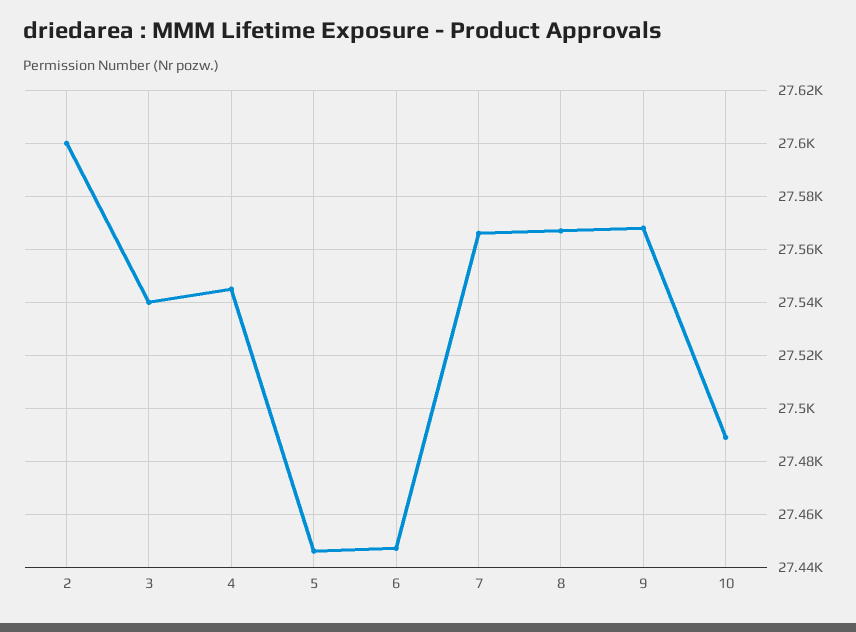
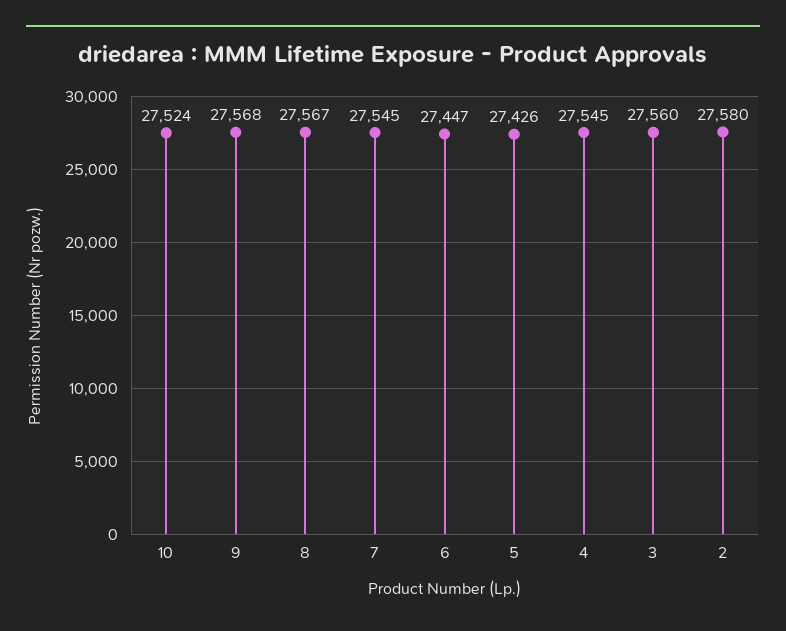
  {
-   "2": 27600,
+   "2": 27580,
-   "3": 27540,
+   "3": 27560,
    "4": 27545,
-   "5": 27445,
+   "5": 27426,
    "6": 27447,
-   "7": 27565,
+   "7": 27545,
    "8": 27567,
    "9": 27568,
-   "10": 27490
+   "10": 27524
  }

